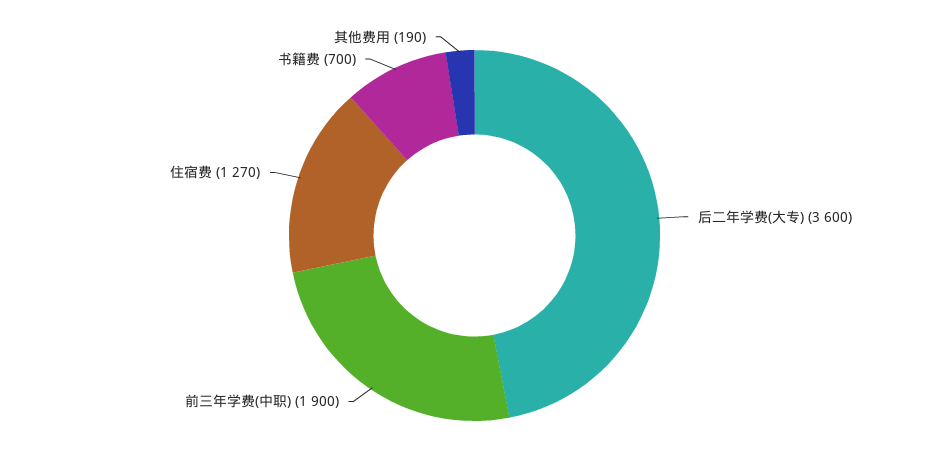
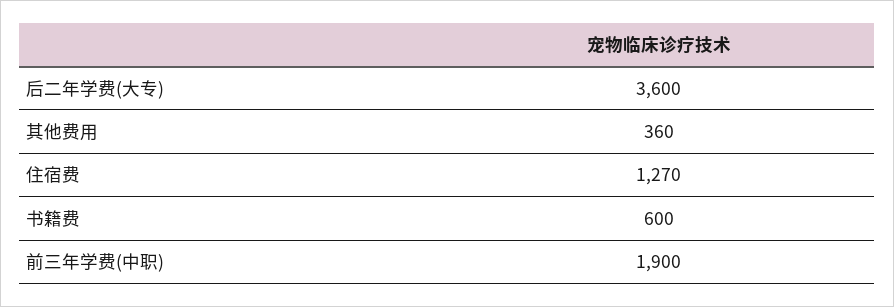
  {
    "后二年学费(大专)": 3600,
    "前三年学费(中职)": 1900,
    "住宿费": 1270,
-   "书籍费": 700,
+   "书籍费": 600,
-   "其他费用": 190
+   "其他费用": 360
  }

